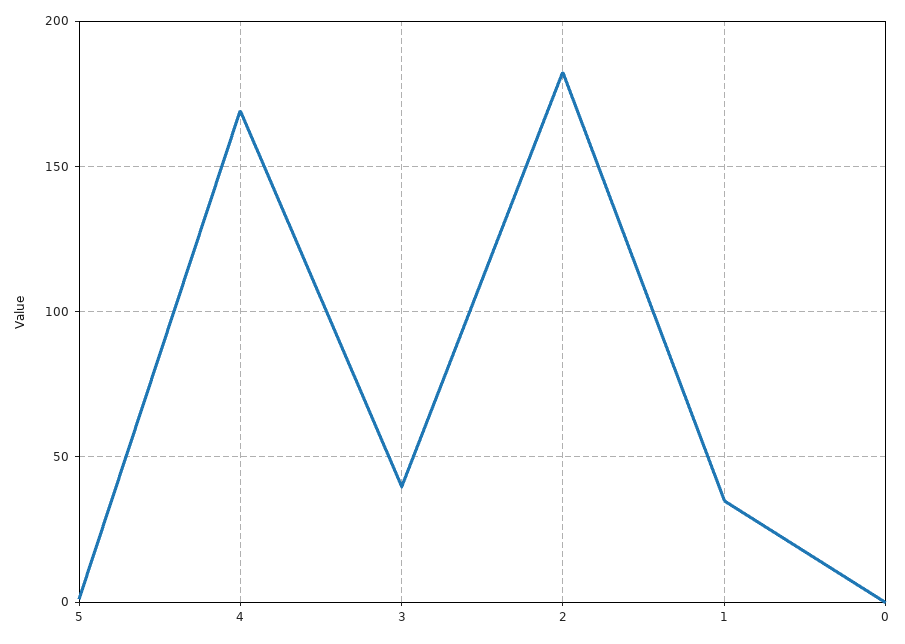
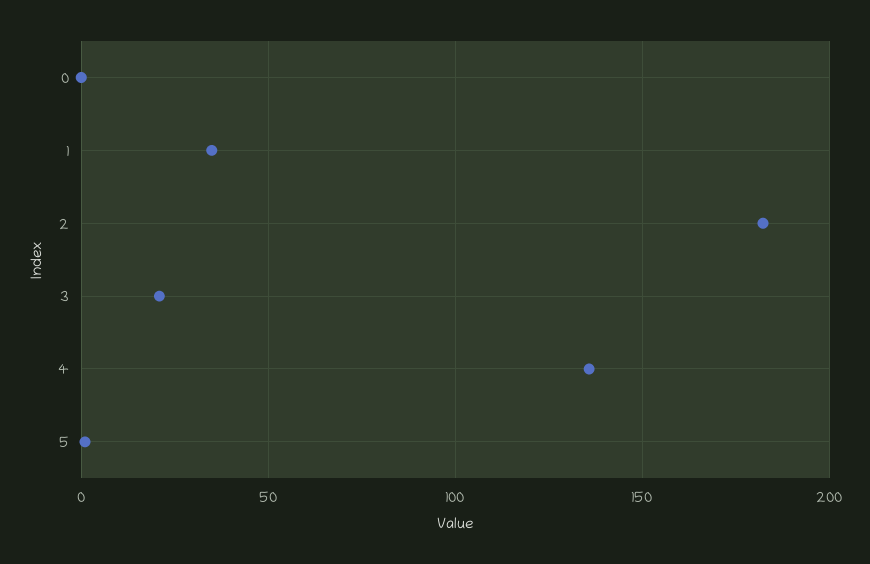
  {
    "5": 0,
-   "4": 170,
+   "4": 135,
-   "3": 40,
+   "3": 20,
    "2": 180,
    "1": 35,
    "0": 0
  }

